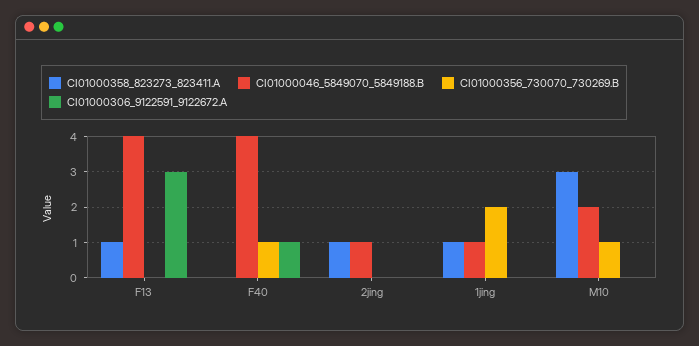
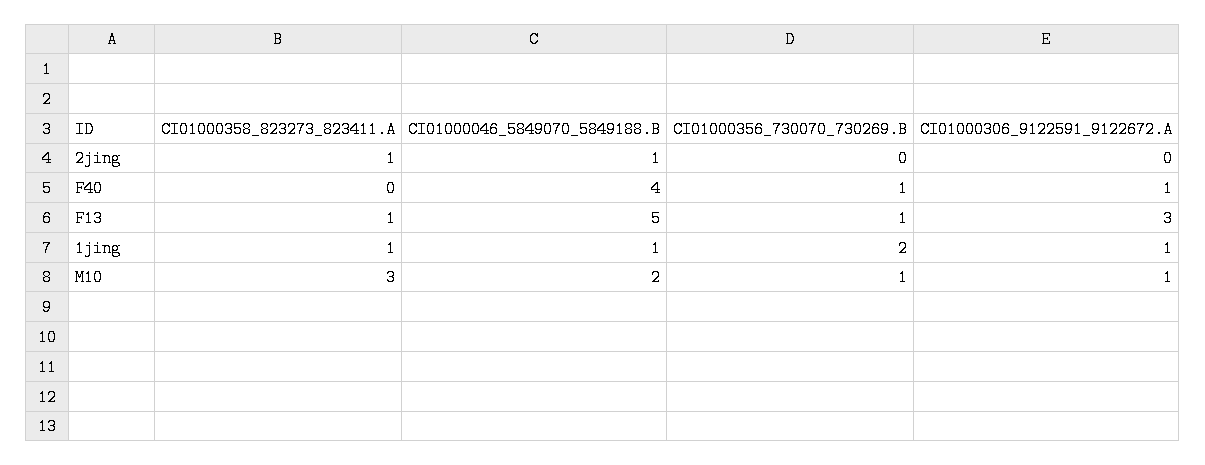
  {
    "CI01000358_823273_823411.A": {
      "F13": 1,
      "F40": 0,
      "2jing": 1,
      "1jing": 1,
      "M10": 3
    },
    "CI01000046_5849070_5849188.B": {
-     "F13": 4,
+     "F13": 5,
      "F40": 4,
      "2jing": 1,
      "1jing": 1,
      "M10": 2
    },
    "CI01000356_730070_730269.B": {
-     "F13": 0,
+     "F13": 1,
      "F40": 1,
      "2jing": 0,
      "1jing": 2,
      "M10": 1
    },
    "CI01000306_9122591_9122672.A": {
      "F13": 3,
      "F40": 1,
      "2jing": 0,
-     "1jing": 0,
+     "1jing": 1,
-     "M10": 0
+     "M10": 1
    }
  }

